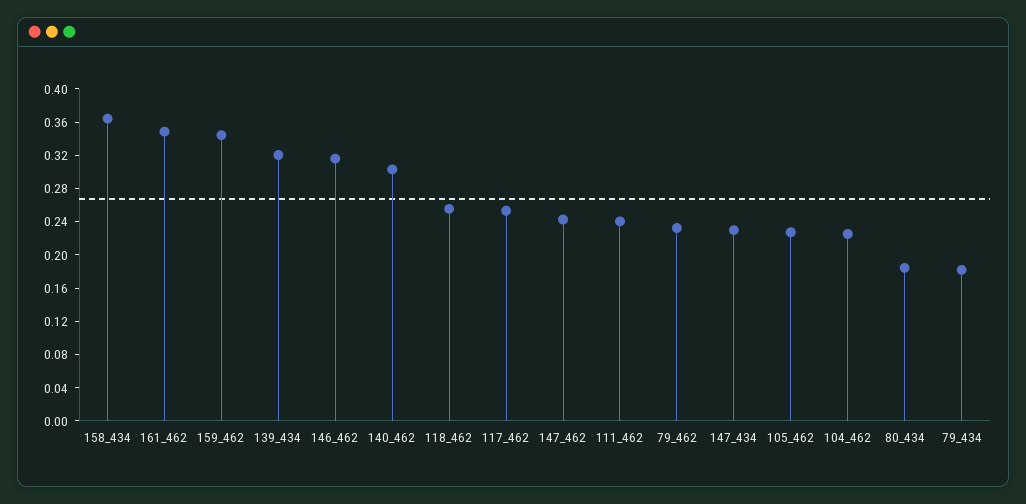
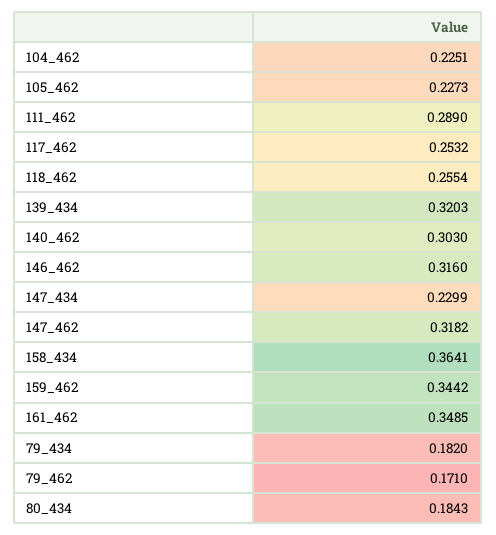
  {
    "158_434": 0.3641,
    "161_462": 0.3485,
    "159_462": 0.3442,
    "139_434": 0.3203,
    "146_462": 0.316,
    "140_462": 0.303,
    "118_462": 0.2554,
    "117_462": 0.2532,
-   "147_462": 0.24,
+   "147_462": 0.3182,
-   "111_462": 0.24,
+   "111_462": 0.289,
-   "79_462": 0.23,
+   "79_462": 0.171,
    "147_434": 0.2299,
    "105_462": 0.2273,
    "104_462": 0.2251,
    "80_434": 0.1843,
    "79_434": 0.182
  }

